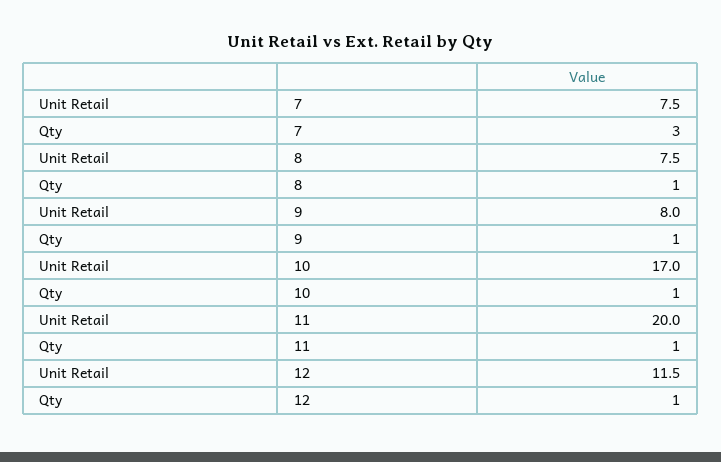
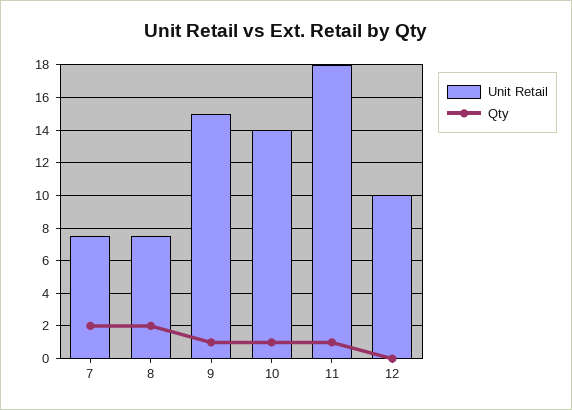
  {
    "Unit Retail": {
      "7": 7.5,
      "8": 7.5,
-     "9": 8,
+     "9": 15,
-     "10": 17,
+     "10": 14,
-     "11": 20,
+     "11": 18,
-     "12": 11.5
+     "12": 10
    },
    "Qty": {
-     "7": 3,
+     "7": 2,
-     "8": 1,
+     "8": 2,
      "9": 1,
      "10": 1,
      "11": 1,
-     "12": 1
+     "12": 0
    }
  }

